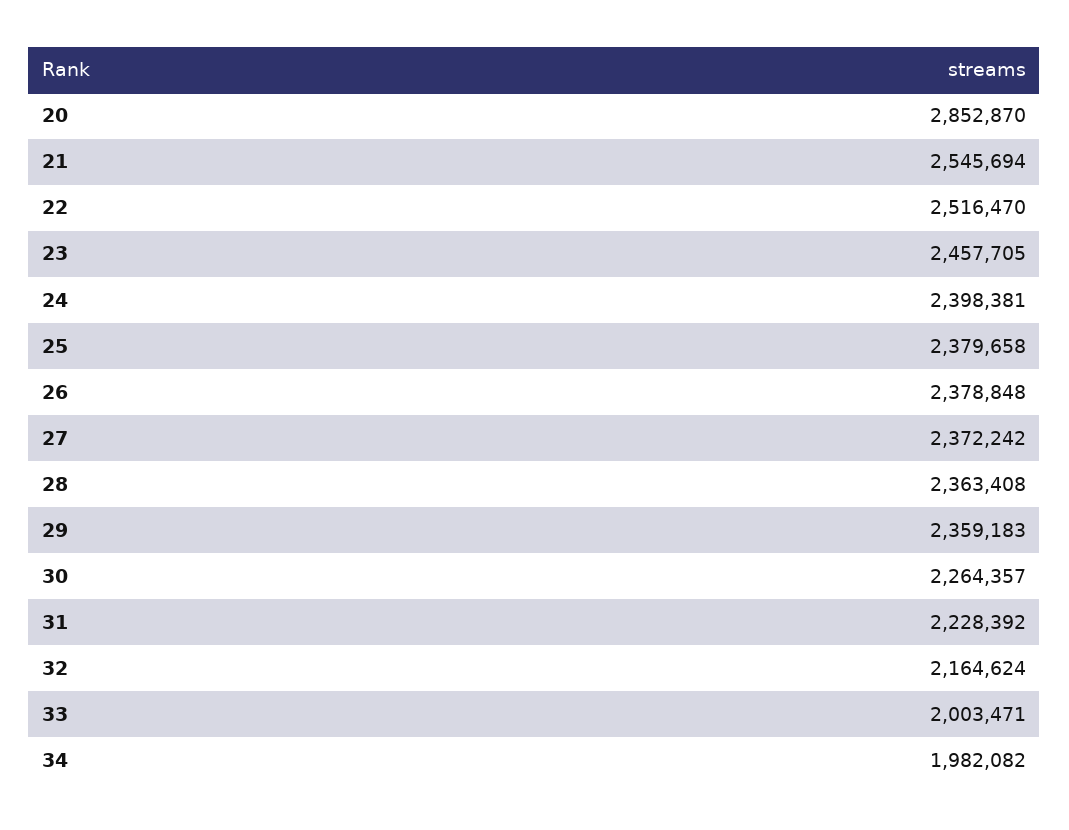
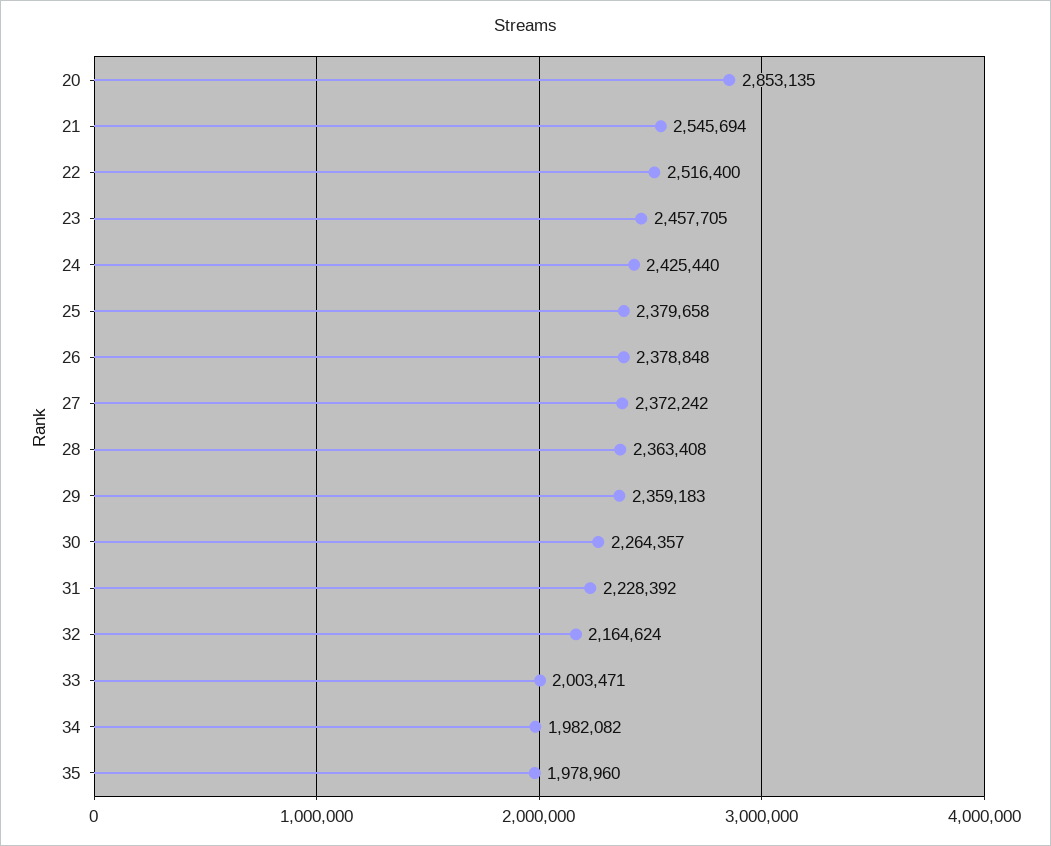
  {
-   "20": 2852870,
+   "20": 2853135,
    "21": 2545694,
-   "22": 2516470,
+   "22": 2516400,
    "23": 2457705,
-   "24": 2398381,
+   "24": 2425440,
    "25": 2379658,
    "26": 2378848,
    "27": 2372242,
    "28": 2363408,
    "29": 2359183,
    "30": 2264357,
    "31": 2228392,
    "32": 2164624,
    "33": 2003471,
-   "34": 1982082
+   "34": 1982082,
+   "35": 1978960
  }

